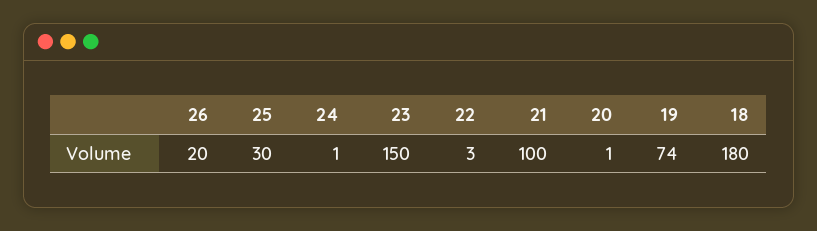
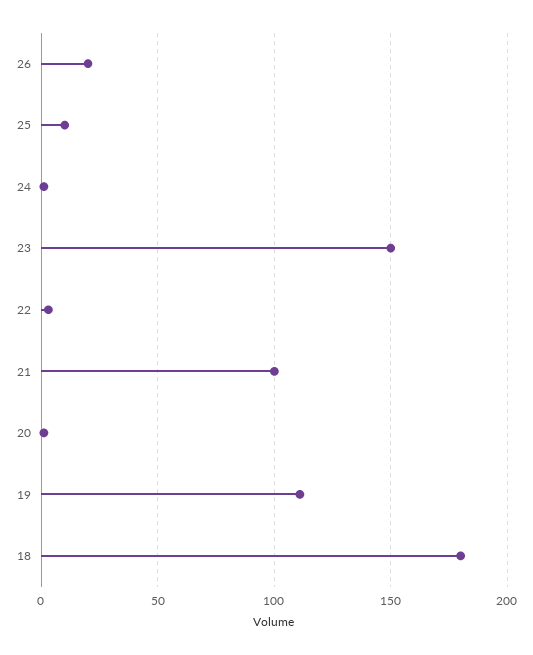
  {
    "26": 20,
-   "25": 30,
+   "25": 10,
    "24": 1,
    "23": 150,
    "22": 3,
    "21": 100,
    "20": 1,
-   "19": 74,
+   "19": 110,
    "18": 180
  }

